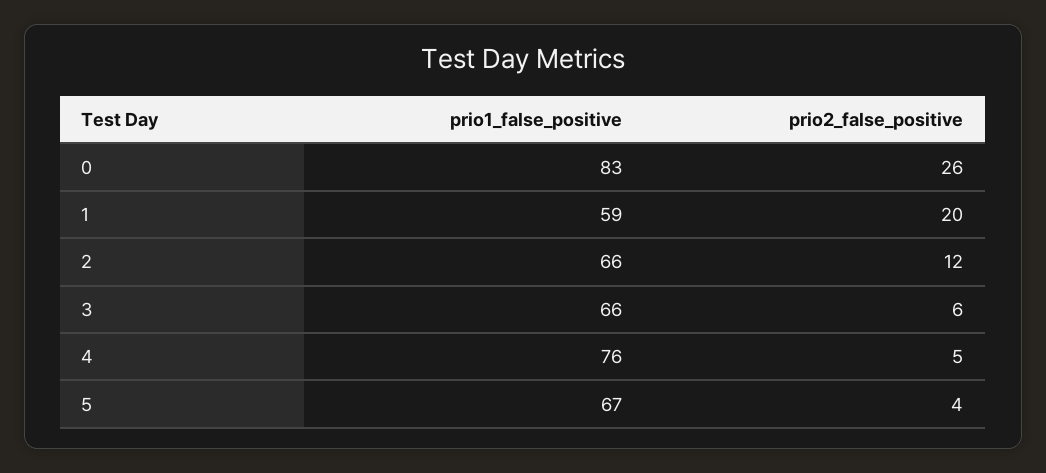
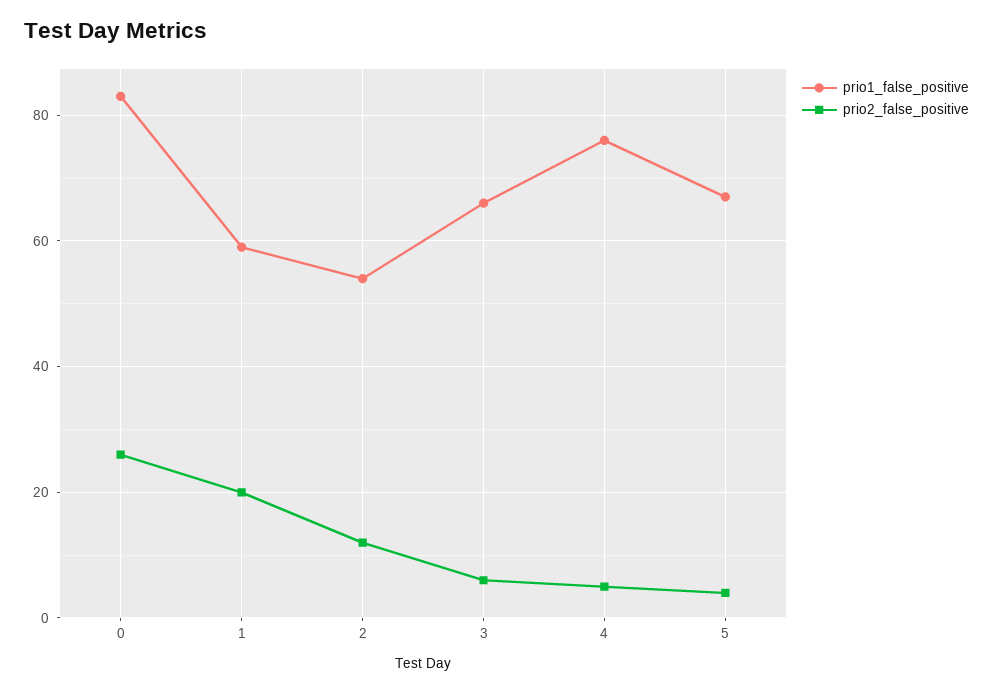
  {
    "prio1_false_positive": {
      "0": 83,
      "1": 59,
-     "2": 66,
+     "2": 55,
      "3": 66,
      "4": 76,
      "5": 67
    },
    "prio2_false_positive": {
      "0": 26,
      "1": 20,
      "2": 12,
      "3": 6,
      "4": 5,
      "5": 4
    }
  }

